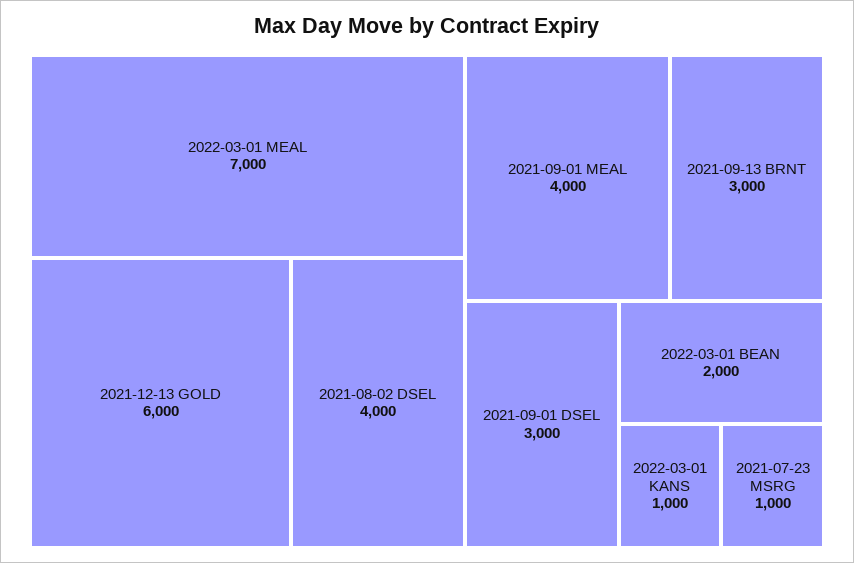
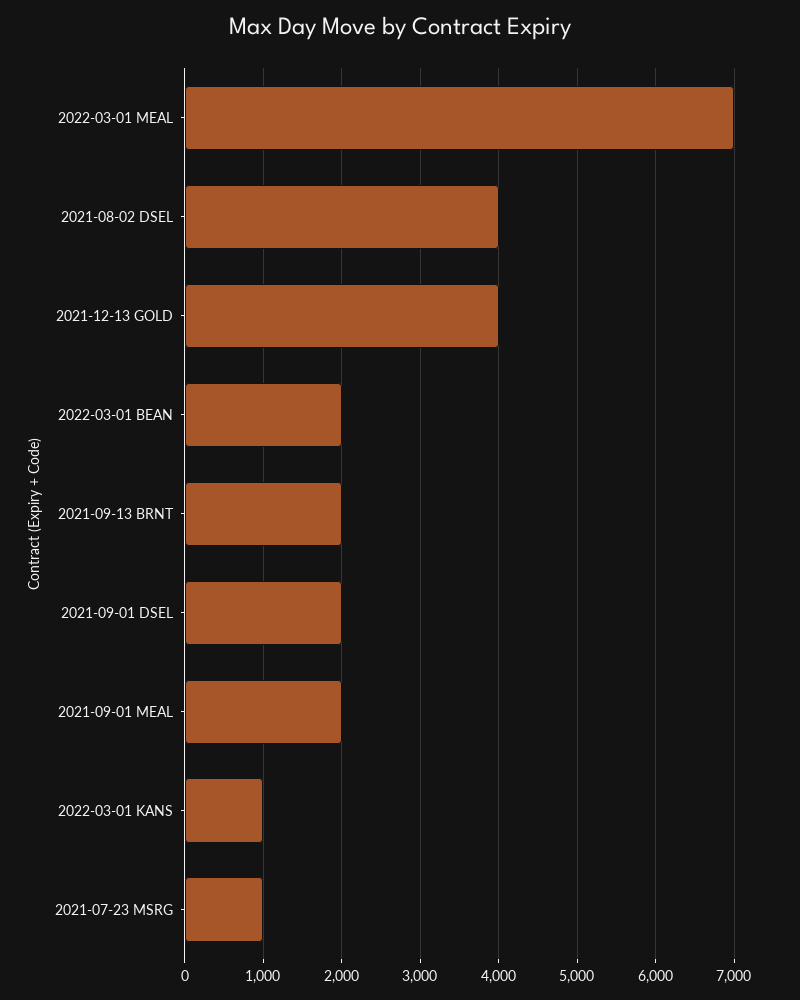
  {
    "2022-03-01 MEAL": 7000,
-   "2021-12-13 GOLD": 6000,
+   "2021-12-13 GOLD": 4000,
    "2021-08-02 DSEL": 4000,
-   "2021-09-01 MEAL": 4000,
+   "2021-09-01 MEAL": 2000,
-   "2021-09-13 BRNT": 3000,
+   "2021-09-13 BRNT": 2000,
-   "2021-09-01 DSEL": 3000,
+   "2021-09-01 DSEL": 2000,
    "2022-03-01 BEAN": 2000,
    "2022-03-01 KANS": 1000,
    "2021-07-23 MSRG": 1000
  }

